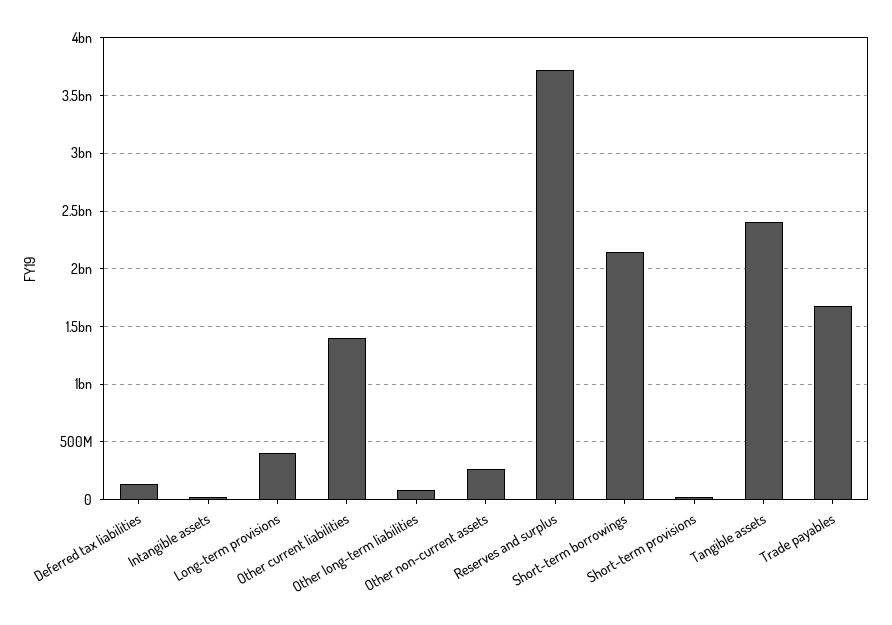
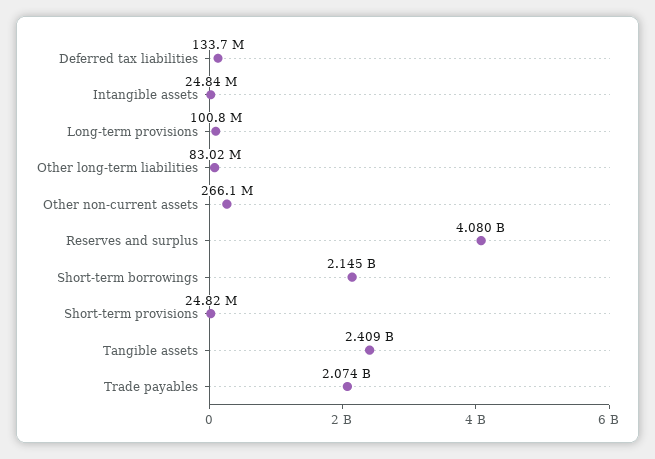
  {
    "Deferred tax liabilities": 133700000,
    "Intangible assets": 24840000,
-   "Long-term provisions": 400000000,
+   "Long-term provisions": 100800000,
-   "Other current liabilities": 1400000000,
    "Other long-term liabilities": 83020000,
    "Other non-current assets": 266100000,
-   "Reserves and surplus": 3700000000,
+   "Reserves and surplus": 4080000000,
    "Short-term borrowings": 2145000000,
    "Short-term provisions": 24820000,
    "Tangible assets": 2409000000,
-   "Trade payables": 1700000000
+   "Trade payables": 2074000000
  }

